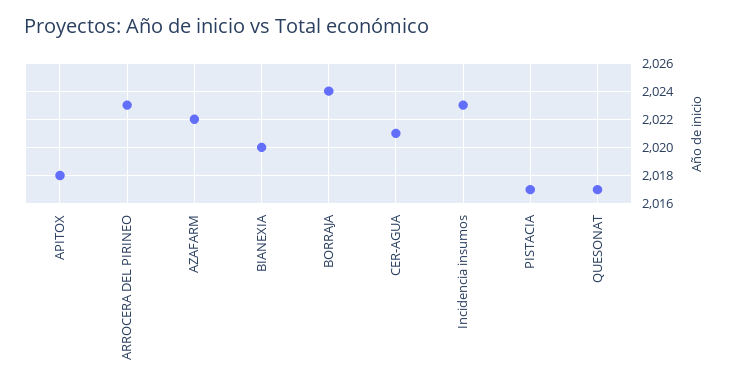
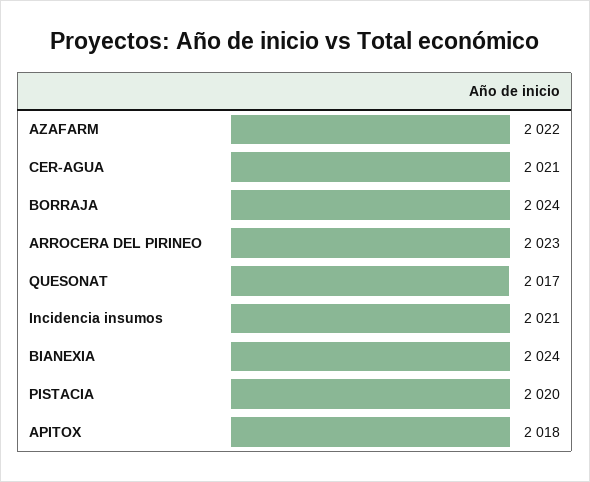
  {
    "APITOX": 2018,
    "ARROCERA DEL PIRINEO": 2023,
    "AZAFARM": 2022,
-   "BIANEXIA": 2020,
+   "BIANEXIA": 2024,
    "BORRAJA": 2024,
    "CER-AGUA": 2021,
-   "Incidencia insumos": 2023,
+   "Incidencia insumos": 2021,
-   "PISTACIA": 2017,
+   "PISTACIA": 2020,
    "QUESONAT": 2017
  }

